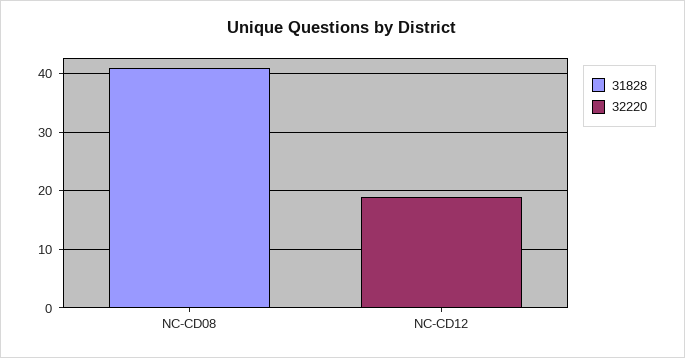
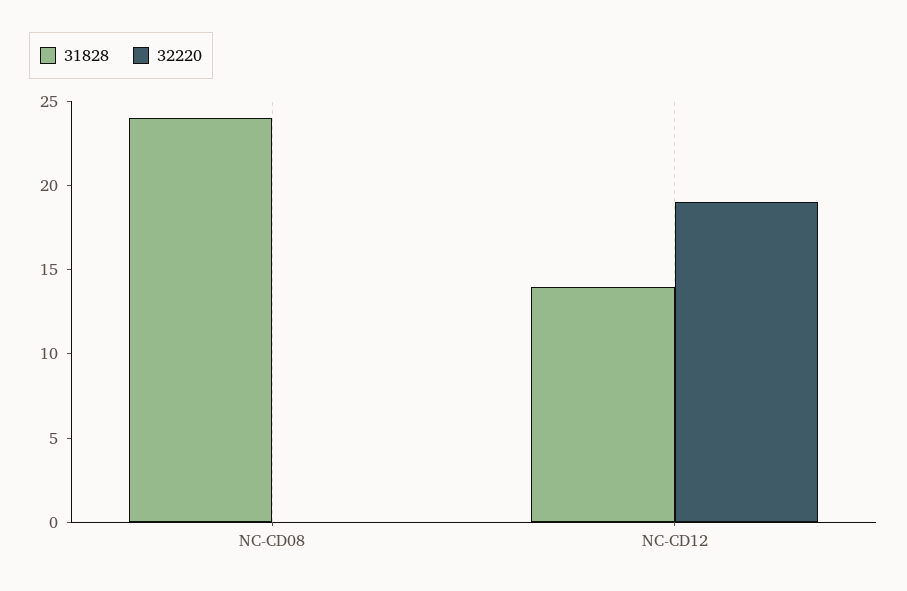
  {
    "31828": {
-     "NC-CD08": 40,
+     "NC-CD08": 24,
-     "NC-CD12": 0
+     "NC-CD12": 14
    },
    "32220": {
      "NC-CD08": 0,
      "NC-CD12": 19
    }
  }

